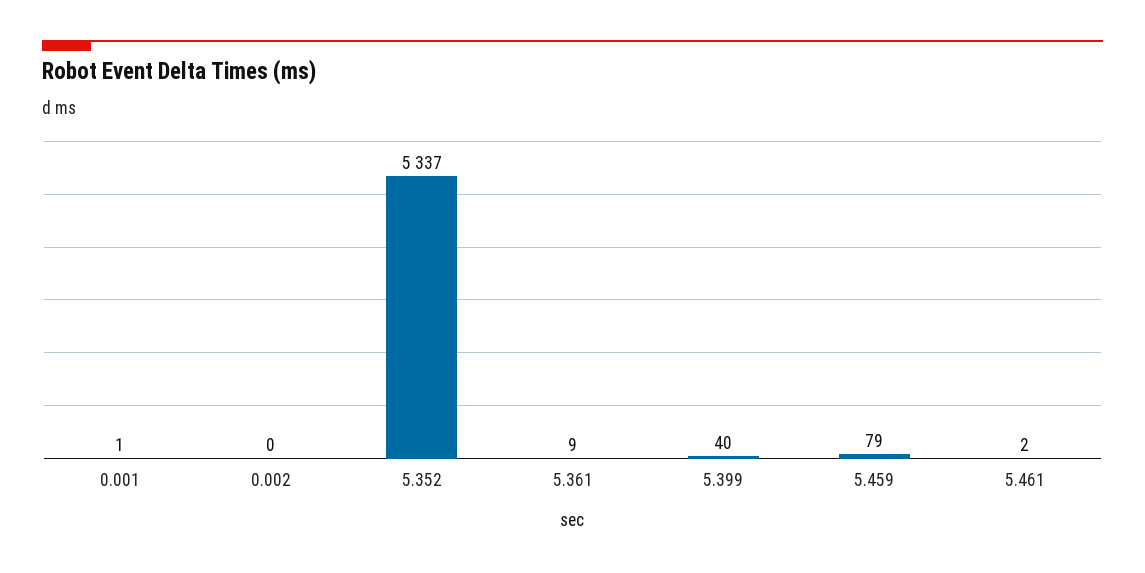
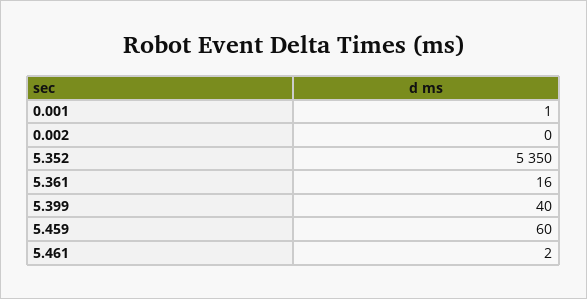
  {
    "0.001": 1,
    "0.002": 0,
-   "5.352": 5337,
+   "5.352": 5350,
-   "5.361": 9,
+   "5.361": 16,
    "5.399": 40,
-   "5.459": 79,
+   "5.459": 60,
    "5.461": 2
  }

